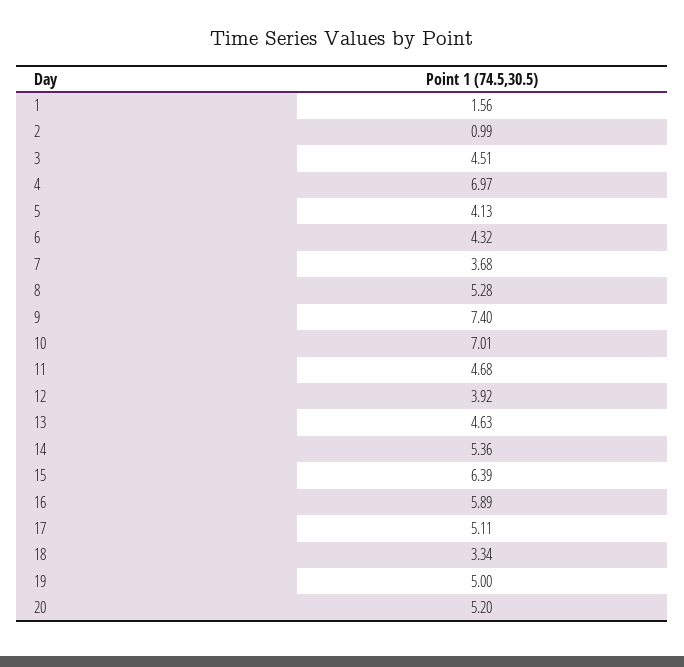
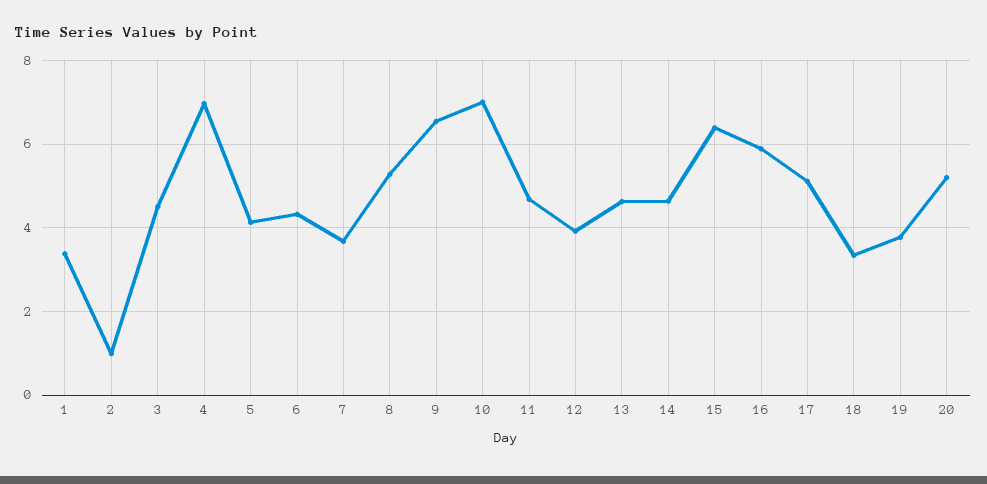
  {
-   "1": 1.56,
+   "1": 3.4,
    "2": 0.99,
    "3": 4.51,
    "4": 6.97,
    "5": 4.13,
    "6": 4.32,
    "7": 3.68,
    "8": 5.28,
-   "9": 7.4,
+   "9": 6.6,
    "10": 7.01,
    "11": 4.68,
    "12": 3.92,
    "13": 4.63,
-   "14": 5.36,
+   "14": 4.6,
    "15": 6.39,
    "16": 5.89,
    "17": 5.11,
    "18": 3.34,
-   "19": 5,
+   "19": 3.8,
    "20": 5.2
  }

